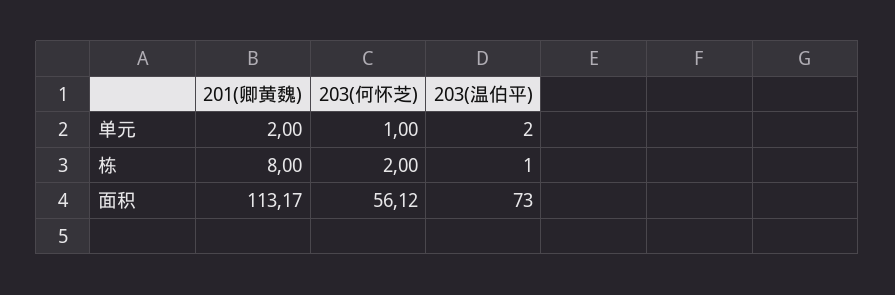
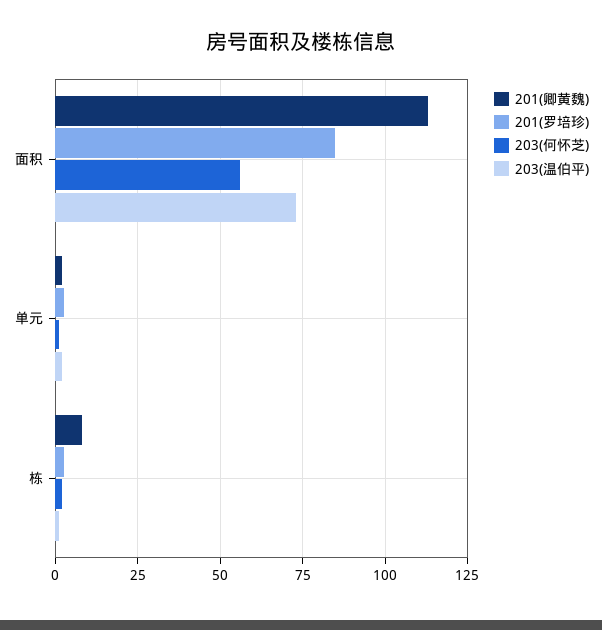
  {
    "201(卿黄魏)": {
      "单元": 2,
      "栋": 8,
      "面积": 113.17
    },
    "203(何怀芝)": {
      "单元": 1,
      "栋": 2,
      "面积": 56.12
    },
    "203(温伯平)": {
      "单元": 2,
      "栋": 1,
      "面积": 73
-   }
+   },
+   "201(罗培珍)": {
+     "面积": 85,
+     "单元": 2.5,
+     "栋": 2.5
+   }
  }

